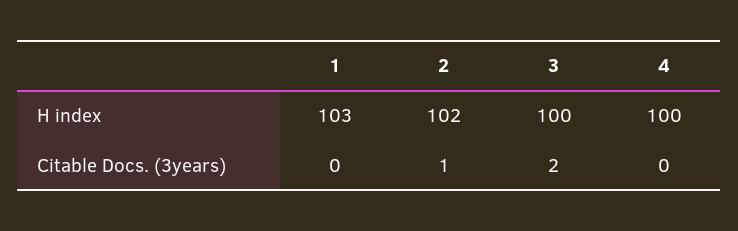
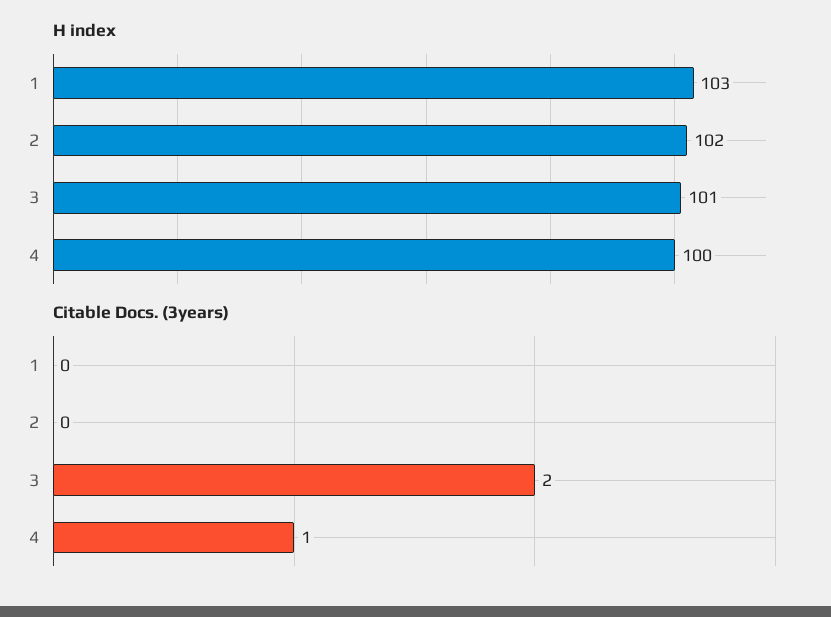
  {
    "H index": {
      "1": 103,
      "2": 102,
-     "3": 100,
+     "3": 101,
      "4": 100
    },
    "Citable Docs. (3years)": {
      "1": 0,
-     "2": 1,
+     "2": 0,
      "3": 2,
-     "4": 0
+     "4": 1
    }
  }

